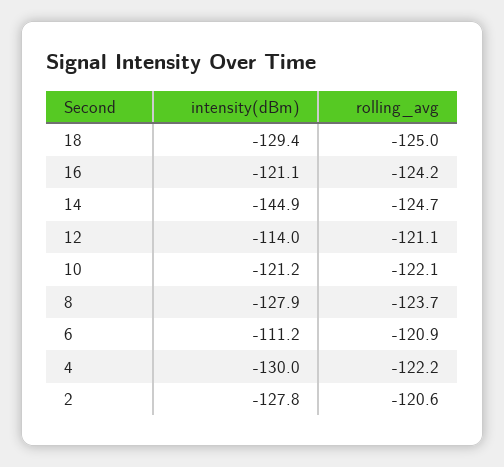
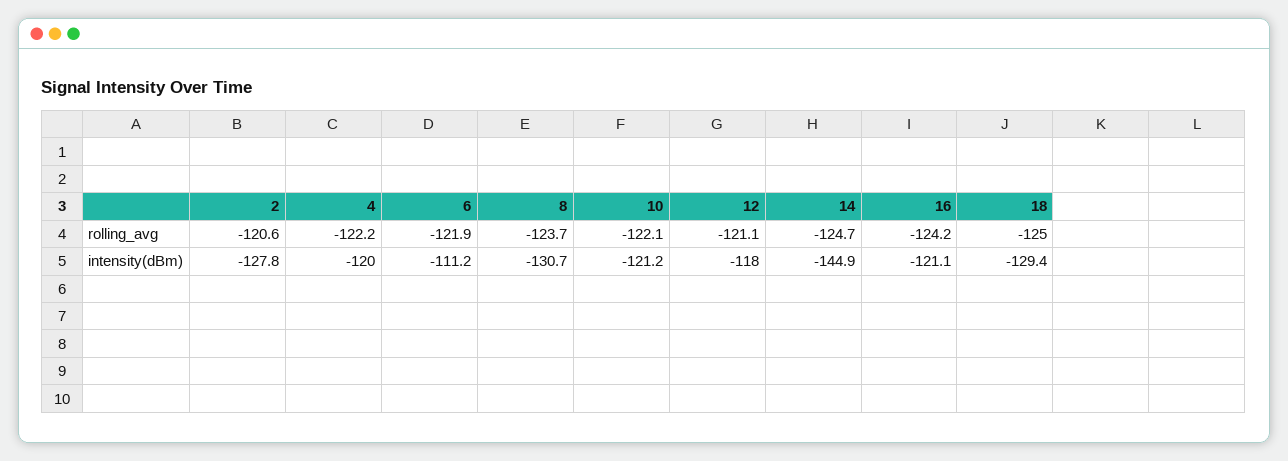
  {
    "intensity(dBm)": {
      "18": -129.4,
      "16": -121.1,
      "14": -144.9,
-     "12": -114,
+     "12": -118,
      "10": -121.2,
-     "8": -127.9,
+     "8": -130.7,
      "6": -111.2,
-     "4": -130,
+     "4": -120,
      "2": -127.8
    },
    "rolling_avg": {
      "18": -125,
      "16": -124.2,
      "14": -124.7,
      "12": -121.1,
      "10": -122.1,
      "8": -123.7,
-     "6": -120.9,
+     "6": -121.9,
      "4": -122.2,
      "2": -120.6
    }
  }

